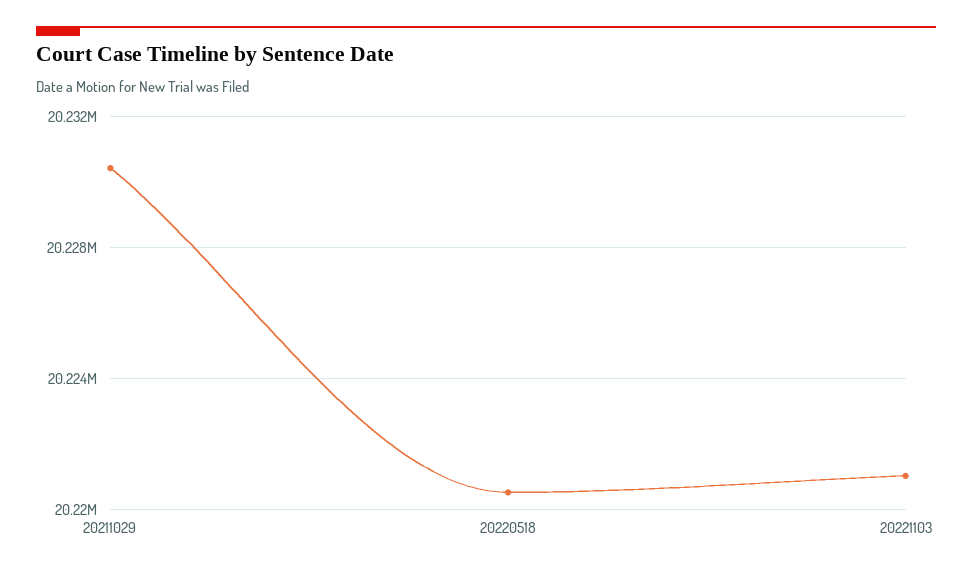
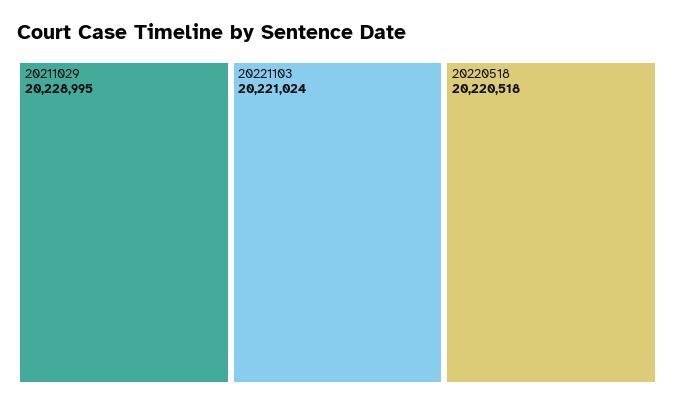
  {
-   "20211029": 20230500,
+   "20211029": 20228995,
    "20220518": 20220518,
    "20221103": 20221024
  }

